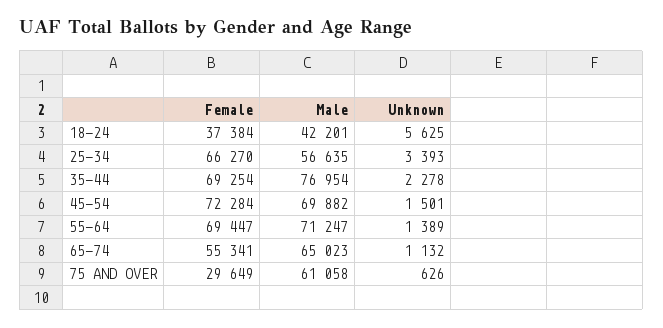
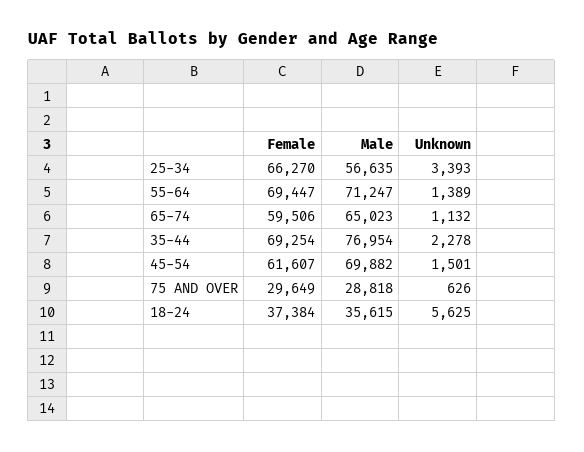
  {
    "Female": {
      "18-24": 37384,
      "25-34": 66270,
      "35-44": 69254,
-     "45-54": 72284,
+     "45-54": 61607,
      "55-64": 69447,
-     "65-74": 55341,
+     "65-74": 59506,
      "75 AND OVER": 29649
    },
    "Male": {
-     "18-24": 42201,
+     "18-24": 35615,
      "25-34": 56635,
      "35-44": 76954,
      "45-54": 69882,
      "55-64": 71247,
      "65-74": 65023,
-     "75 AND OVER": 61058
+     "75 AND OVER": 28818
    },
    "Unknown": {
      "18-24": 5625,
      "25-34": 3393,
      "35-44": 2278,
      "45-54": 1501,
      "55-64": 1389,
      "65-74": 1132,
      "75 AND OVER": 626
    }
  }

